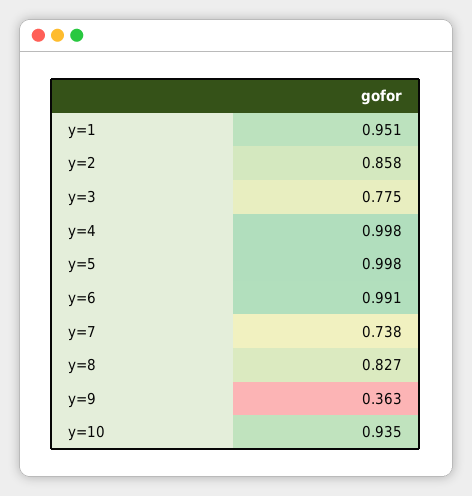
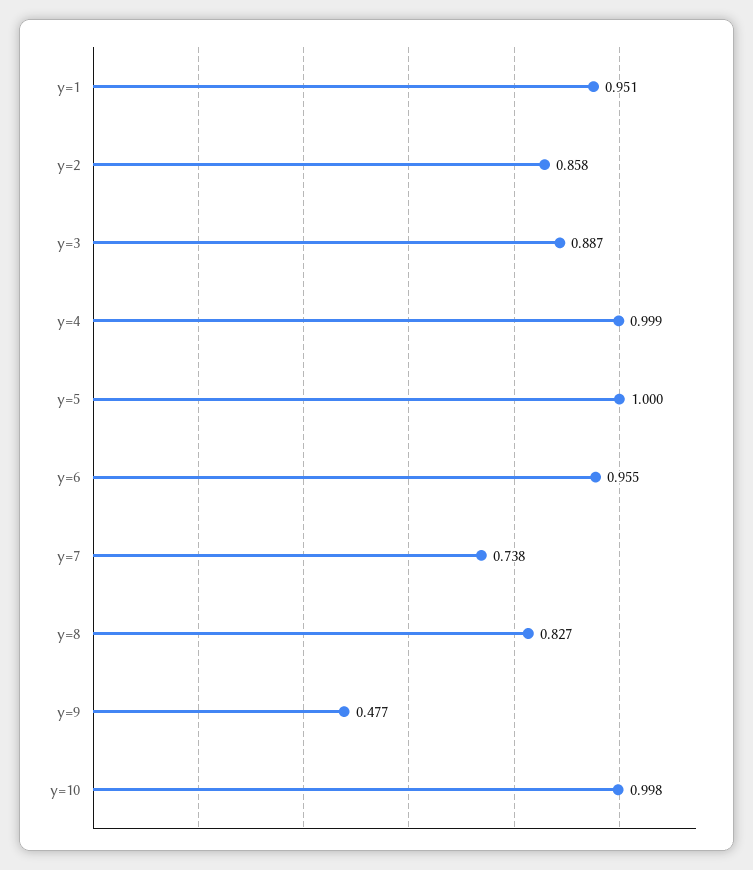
  {
    "y=1": 0.951,
    "y=2": 0.858,
-   "y=3": 0.775,
+   "y=3": 0.887,
-   "y=4": 0.998,
+   "y=4": 0.999,
-   "y=5": 0.998,
+   "y=5": 1,
-   "y=6": 0.991,
+   "y=6": 0.955,
    "y=7": 0.738,
    "y=8": 0.827,
-   "y=9": 0.363,
+   "y=9": 0.477,
-   "y=10": 0.935
+   "y=10": 0.998
  }

